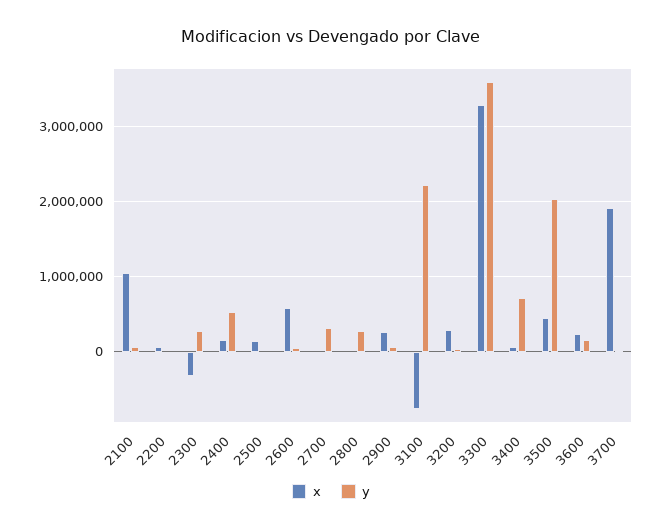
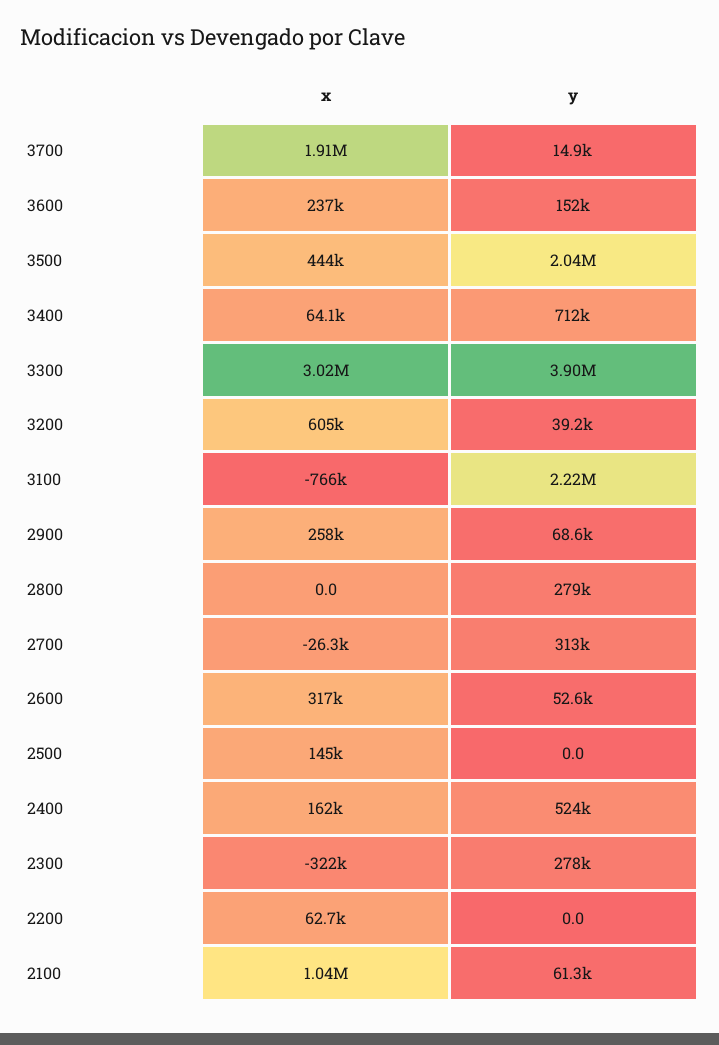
  {
    "x": {
      "2100": 1040000,
      "2200": 62700,
      "2300": -322000,
      "2400": 162000,
      "2500": 145000,
-     "2600": 600000,
+     "2600": 317000,
      "2700": -26300,
      "2800": 0,
      "2900": 258000,
      "3100": -766000,
-     "3200": 300000,
+     "3200": 605000,
-     "3300": 3300000,
+     "3300": 3020000,
      "3400": 64100,
      "3500": 444000,
      "3600": 237000,
      "3700": 1910000
    },
    "y": {
      "2100": 61300,
      "2200": 0,
      "2300": 278000,
      "2400": 524000,
      "2500": 0,
      "2600": 52600,
      "2700": 313000,
      "2800": 279000,
      "2900": 68600,
      "3100": 2220000,
      "3200": 39200,
-     "3300": 3600000,
+     "3300": 3900000,
      "3400": 712000,
      "3500": 2040000,
      "3600": 152000,
      "3700": 14900
    }
  }

